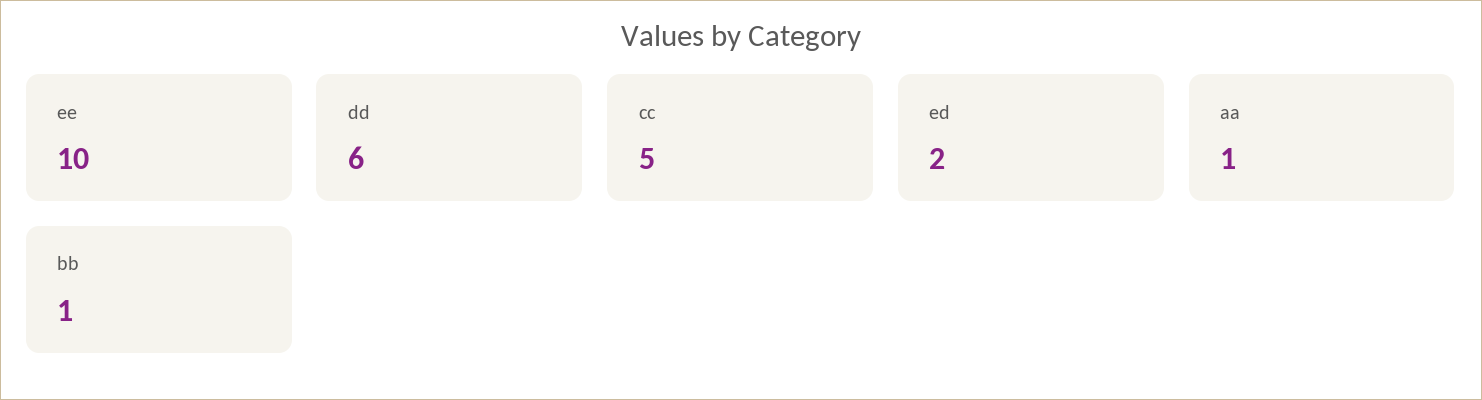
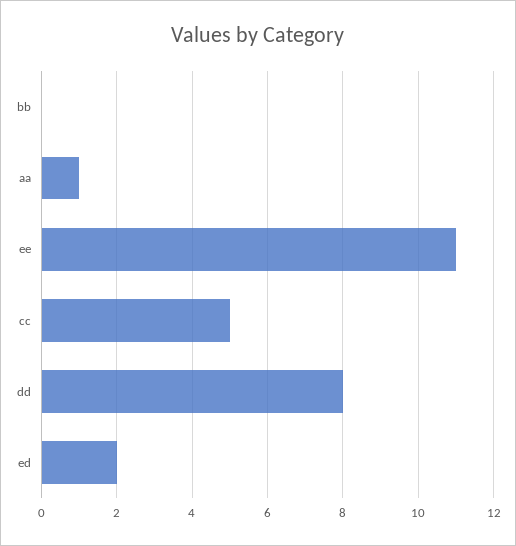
  {
-   "ee": 10,
+   "ee": 11,
-   "dd": 6,
+   "dd": 8,
    "cc": 5,
    "ed": 2,
    "aa": 1,
-   "bb": 1
+   "bb": 0
  }

